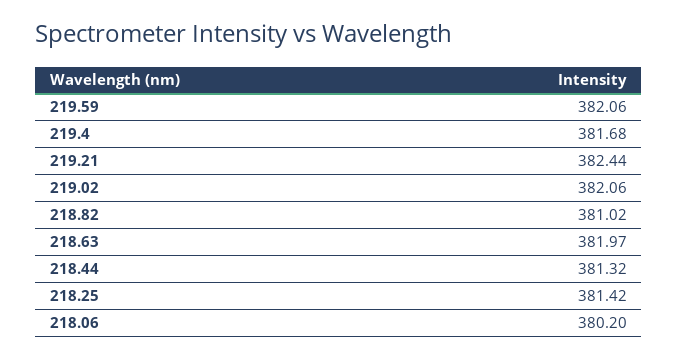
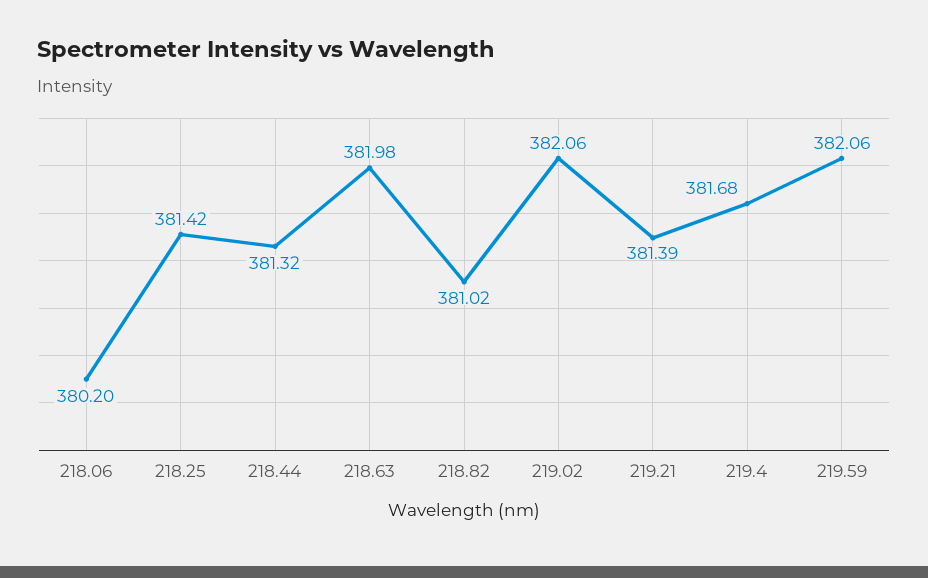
  {
    "219.59": 382.06,
    "219.4": 381.68,
-   "219.21": 382.44,
+   "219.21": 381.39,
    "219.02": 382.06,
    "218.82": 381.02,
-   "218.63": 381.97,
+   "218.63": 381.98,
    "218.44": 381.32,
    "218.25": 381.42,
    "218.06": 380.2
  }

